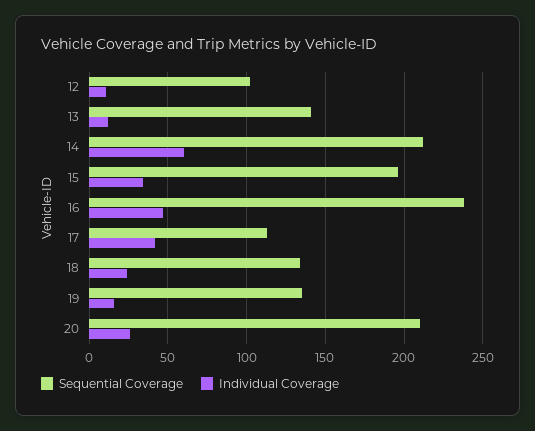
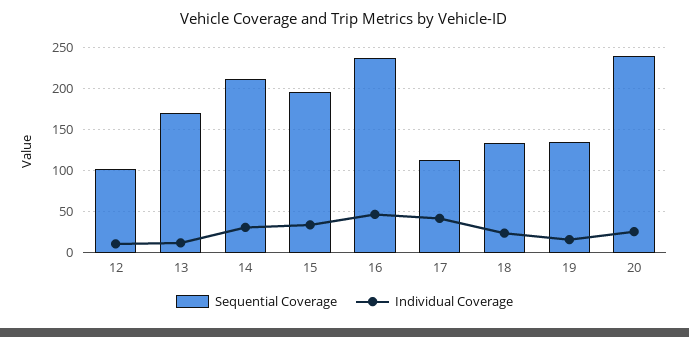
  {
    "Sequential Coverage": {
      "12": 100,
-     "13": 140,
+     "13": 170,
      "14": 210,
      "15": 195,
      "16": 240,
      "17": 115,
      "18": 135,
      "19": 135,
-     "20": 210
+     "20": 240
    },
    "Individual Coverage": {
      "12": 10,
      "13": 10,
-     "14": 60,
+     "14": 30,
      "15": 35,
      "16": 45,
      "17": 40,
      "18": 25,
      "19": 15,
      "20": 25
    }
  }

